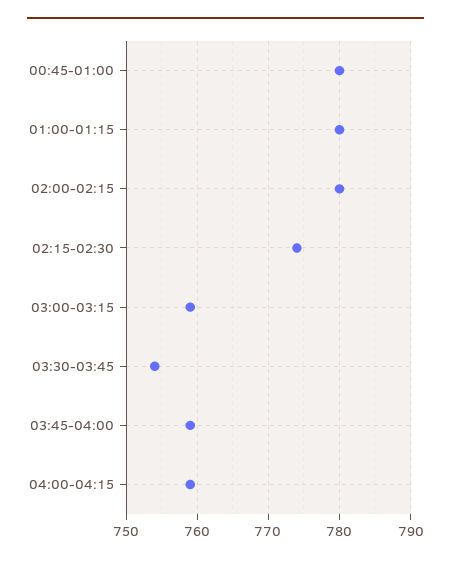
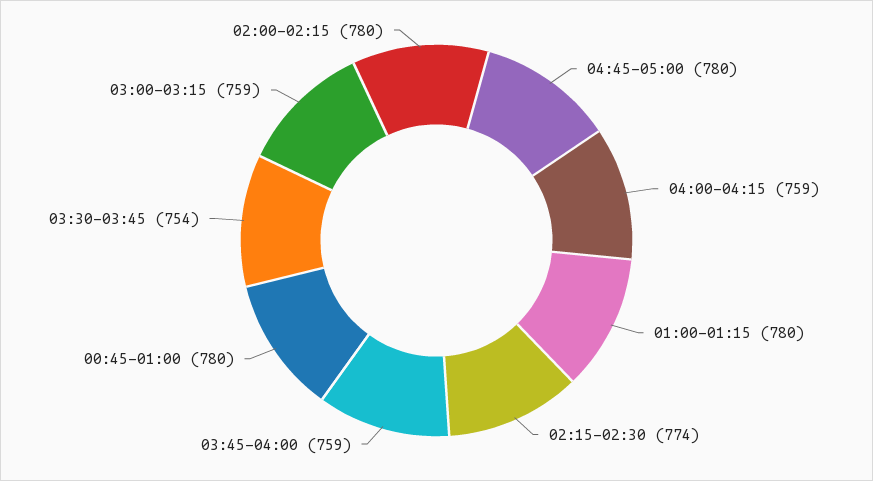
  {
    "00:45-01:00": 780,
    "01:00-01:15": 780,
    "02:00-02:15": 780,
    "02:15-02:30": 774,
    "03:00-03:15": 759,
    "03:30-03:45": 754,
    "03:45-04:00": 759,
-   "04:00-04:15": 759
+   "04:00-04:15": 759,
+   "04:45-05:00": 780
  }

